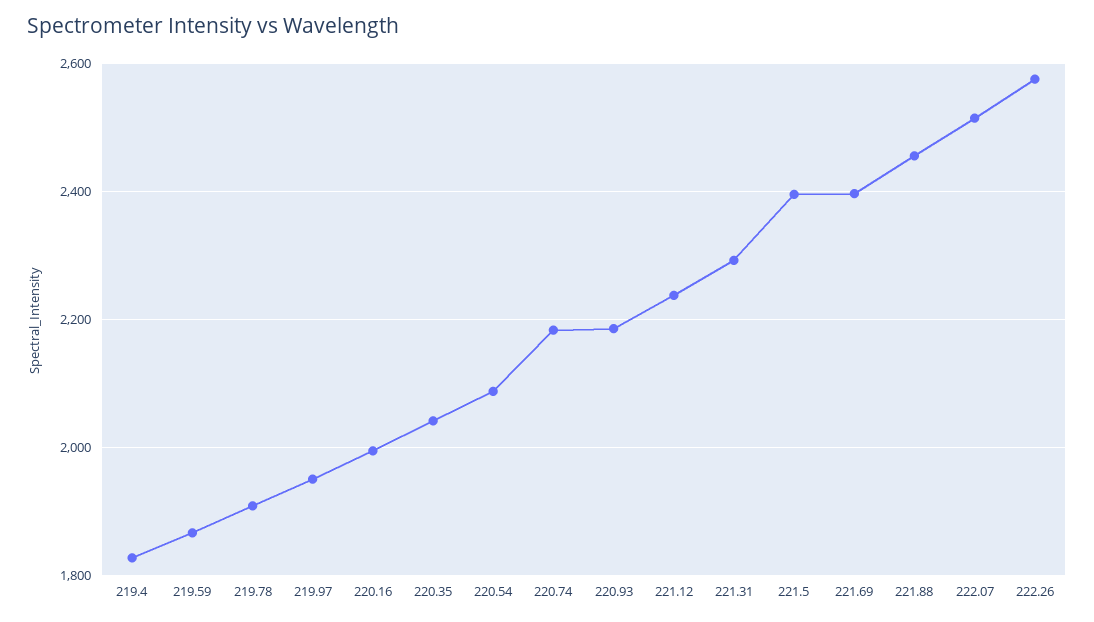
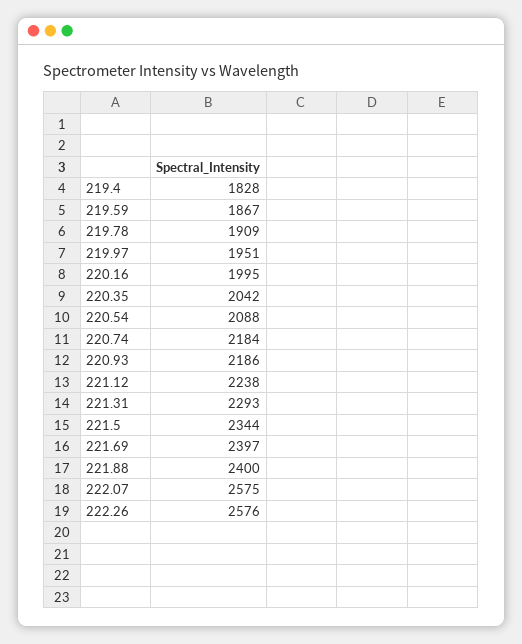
  {
    "219.4": 1828,
    "219.59": 1867,
    "219.78": 1909,
    "219.97": 1951,
    "220.16": 1995,
    "220.35": 2042,
    "220.54": 2088,
    "220.74": 2184,
    "220.93": 2186,
    "221.12": 2238,
    "221.31": 2293,
-   "221.5": 2400,
+   "221.5": 2344,
    "221.69": 2397,
-   "221.88": 2460,
+   "221.88": 2400,
-   "222.07": 2520,
+   "222.07": 2575,
    "222.26": 2576
  }

